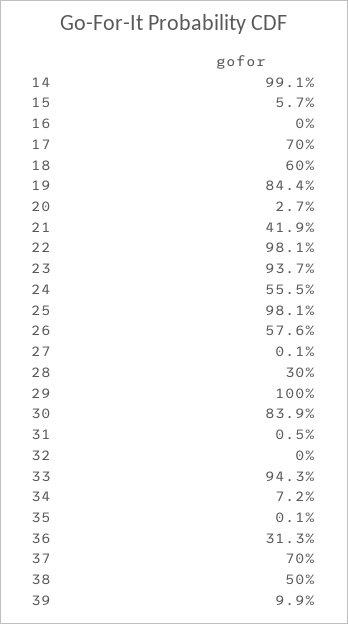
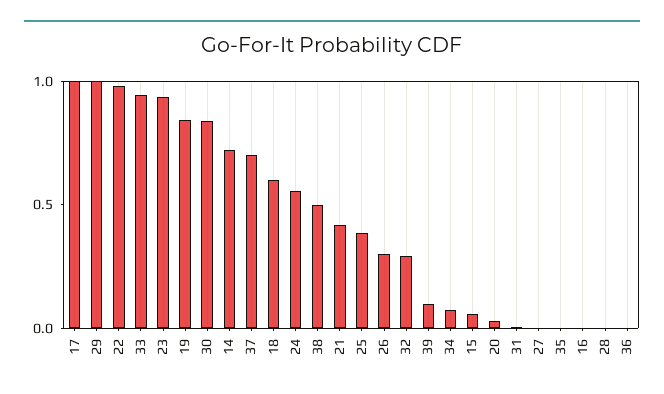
  {
-   "14": 0.991,
+   "14": 0.7,
    "15": 0.057,
    "16": 0,
-   "17": 0.7,
+   "17": 1,
    "18": 0.6,
    "19": 0.844,
    "20": 0.027,
    "21": 0.419,
    "22": 0.981,
    "23": 0.937,
    "24": 0.555,
-   "25": 0.981,
+   "25": 0.4,
-   "26": 0.576,
+   "26": 0.3,
    "27": 0.001,
-   "28": 0.3,
+   "28": 0,
    "29": 1,
    "30": 0.839,
    "31": 0.005,
-   "32": 0,
+   "32": 0.3,
    "33": 0.943,
    "34": 0.072,
    "35": 0.001,
-   "36": 0.313,
+   "36": 0,
    "37": 0.7,
    "38": 0.5,
    "39": 0.099
  }

